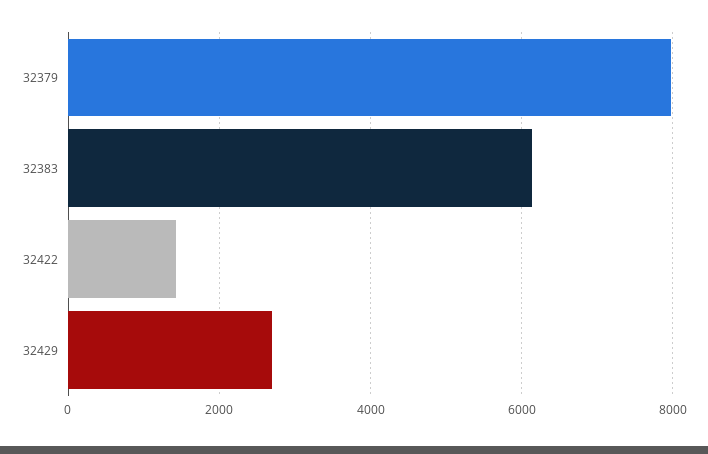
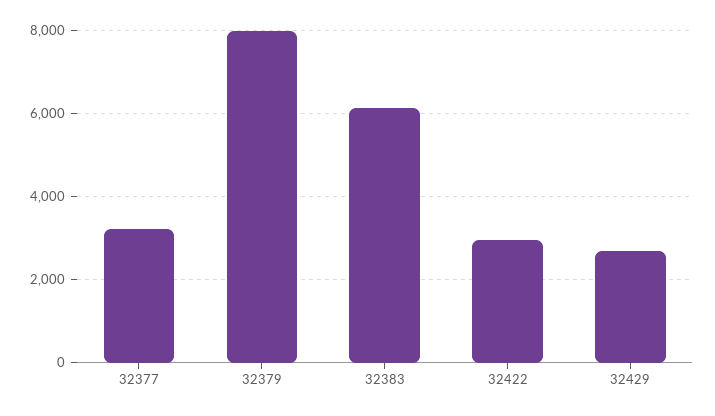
  {
    "32379": 8000,
    "32383": 6200,
-   "32422": 1400,
+   "32422": 3000,
-   "32429": 2600
+   "32429": 2600,
+   "32377": 3200
  }

